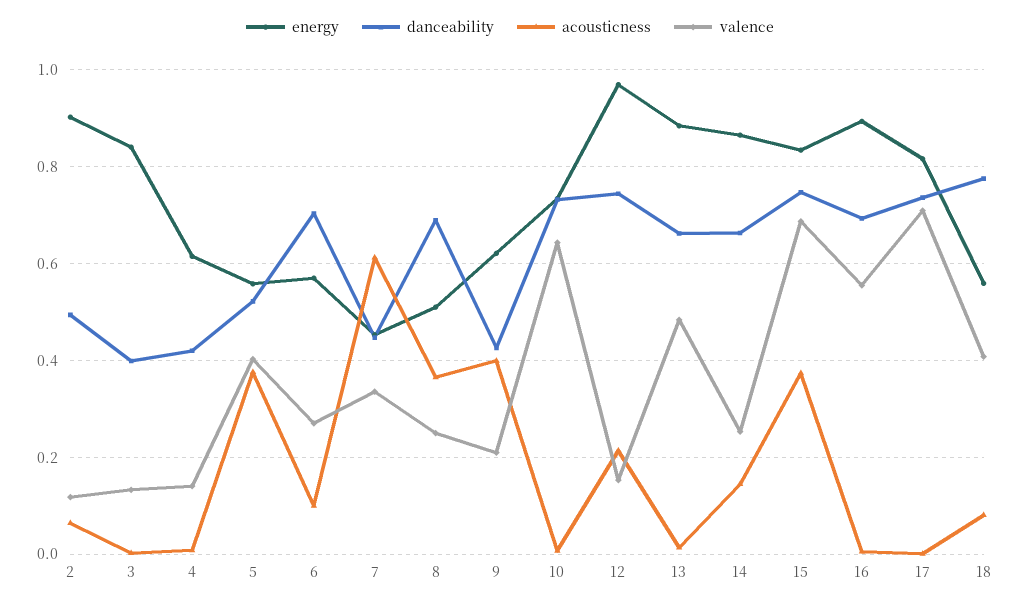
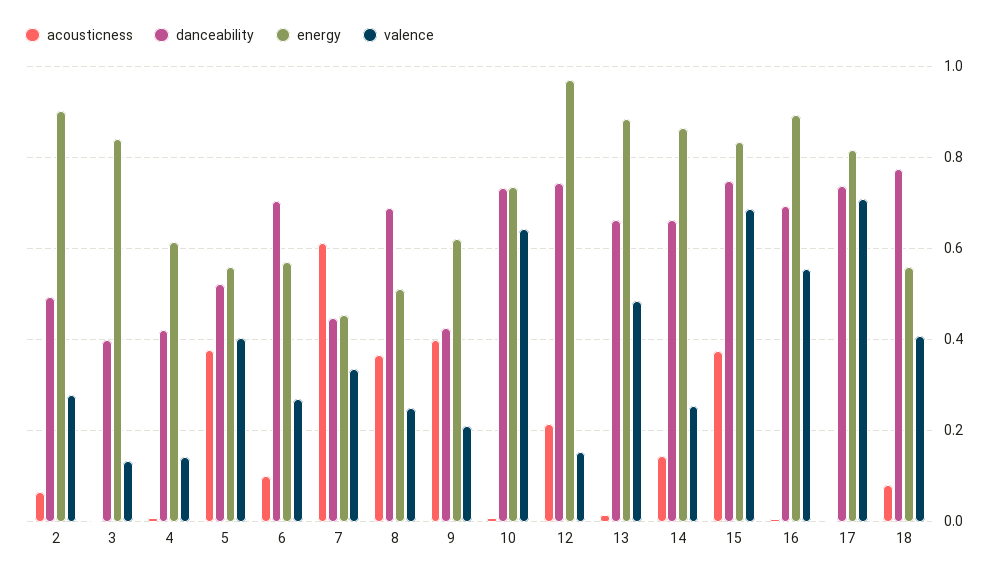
  {
    "energy": {
      "2": 0.9,
      "3": 0.84,
      "4": 0.62,
      "5": 0.56,
      "6": 0.58,
      "7": 0.46,
      "8": 0.52,
      "9": 0.62,
      "10": 0.74,
      "12": 0.96,
      "13": 0.88,
      "14": 0.86,
      "15": 0.84,
      "16": 0.9,
      "17": 0.82,
      "18": 0.56
    },
    "danceability": {
      "2": 0.5,
      "3": 0.4,
      "4": 0.42,
      "5": 0.52,
      "6": 0.7,
      "7": 0.44,
      "8": 0.68,
      "9": 0.42,
      "10": 0.74,
      "12": 0.74,
      "13": 0.66,
      "14": 0.66,
      "15": 0.74,
      "16": 0.7,
      "17": 0.74,
      "18": 0.78
    },
    "acousticness": {
      "2": 0.06,
      "3": 0,
      "4": 0,
      "5": 0.38,
      "6": 0.1,
      "7": 0.62,
      "8": 0.36,
      "9": 0.4,
      "10": 0,
      "12": 0.22,
      "13": 0.02,
      "14": 0.14,
      "15": 0.38,
      "16": 0,
      "17": 0,
      "18": 0.08
    },
    "valence": {
-     "2": 0.12,
+     "2": 0.28,
      "3": 0.14,
      "4": 0.14,
      "5": 0.4,
      "6": 0.28,
      "7": 0.34,
      "8": 0.26,
      "9": 0.22,
      "10": 0.64,
      "12": 0.16,
      "13": 0.48,
      "14": 0.26,
      "15": 0.68,
      "16": 0.56,
      "17": 0.7,
      "18": 0.4
    }
  }

